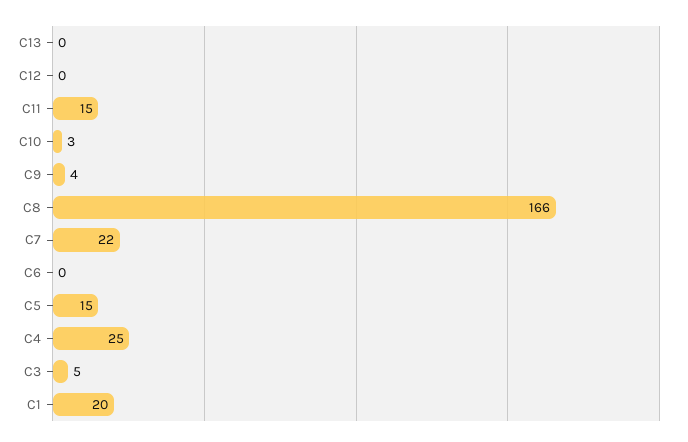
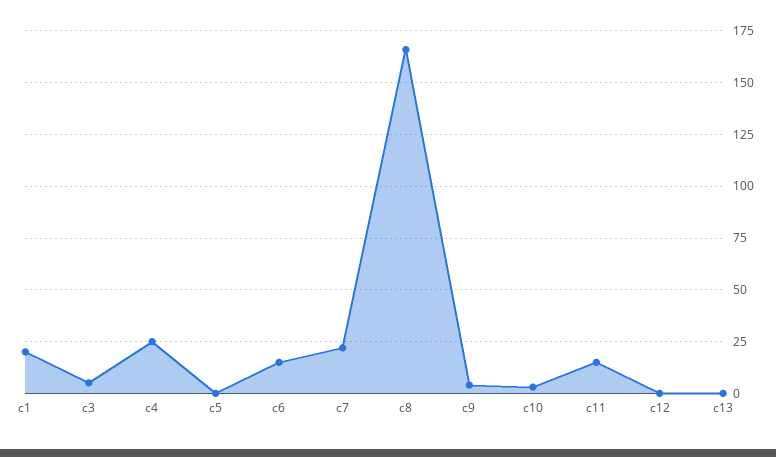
  {
    "C13": 0,
    "C12": 0,
    "C11": 15,
    "C10": 3,
    "C9": 4,
    "C8": 166,
    "C7": 22,
-   "C6": 0,
+   "C6": 15,
-   "C5": 15,
+   "C5": 0,
    "C4": 25,
    "C3": 5,
    "C1": 20
  }

